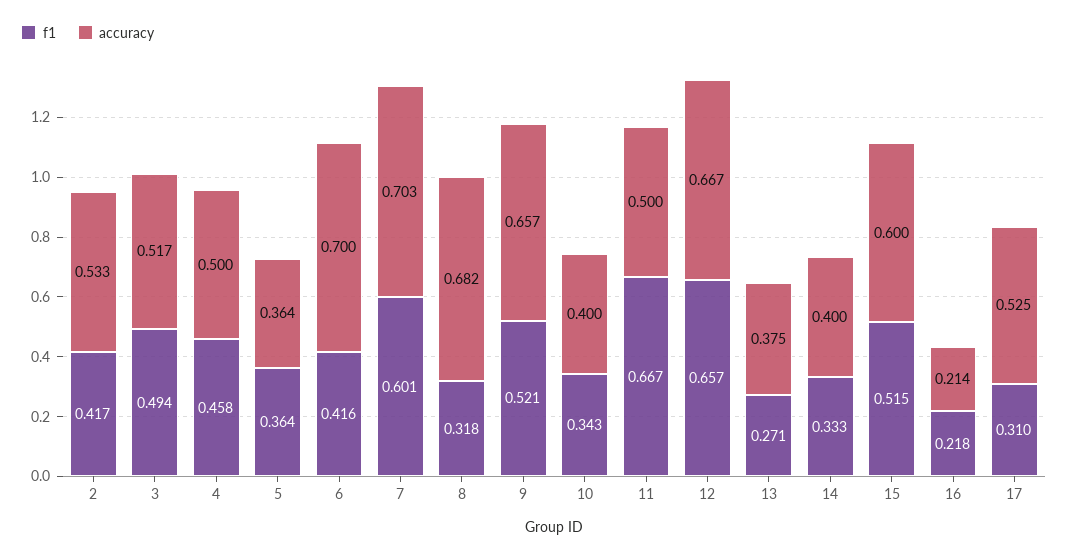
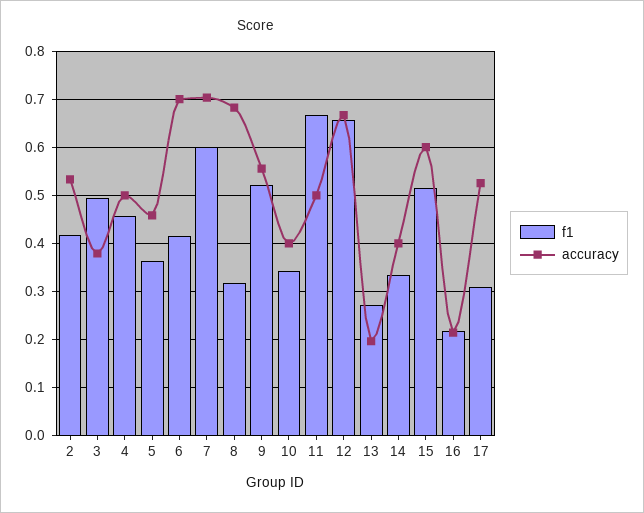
  {
    "f1": {
      "2": 0.417,
      "3": 0.494,
      "4": 0.458,
      "5": 0.364,
      "6": 0.416,
      "7": 0.601,
      "8": 0.318,
      "9": 0.521,
      "10": 0.343,
      "11": 0.667,
      "12": 0.657,
      "13": 0.271,
      "14": 0.333,
      "15": 0.515,
      "16": 0.218,
      "17": 0.31
    },
    "accuracy": {
      "2": 0.533,
-     "3": 0.517,
+     "3": 0.38,
      "4": 0.5,
-     "5": 0.364,
+     "5": 0.46,
      "6": 0.7,
      "7": 0.703,
      "8": 0.682,
-     "9": 0.657,
+     "9": 0.56,
      "10": 0.4,
      "11": 0.5,
      "12": 0.667,
-     "13": 0.375,
+     "13": 0.2,
      "14": 0.4,
      "15": 0.6,
      "16": 0.214,
      "17": 0.525
    }
  }

